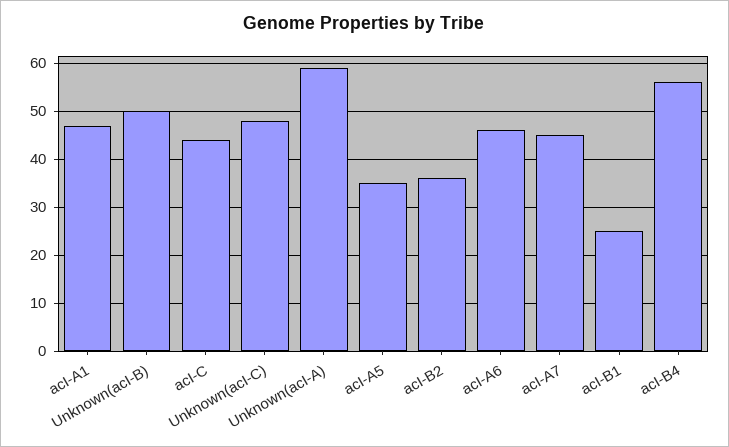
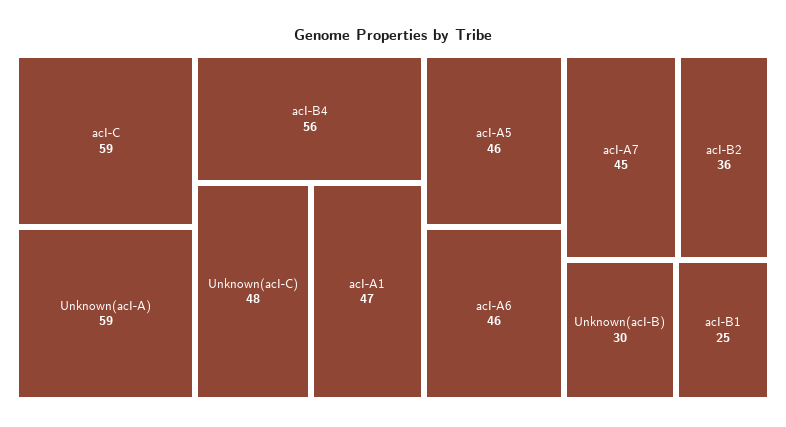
  {
    "acI-A1": 47,
-   "Unknown(acI-B)": 50,
+   "Unknown(acI-B)": 30,
-   "acI-C": 45,
+   "acI-C": 59,
    "Unknown(acI-C)": 48,
    "Unknown(acI-A)": 59,
-   "acI-A5": 35,
+   "acI-A5": 46,
    "acI-B2": 36,
    "acI-A6": 46,
    "acI-A7": 45,
    "acI-B1": 25,
    "acI-B4": 56
  }

